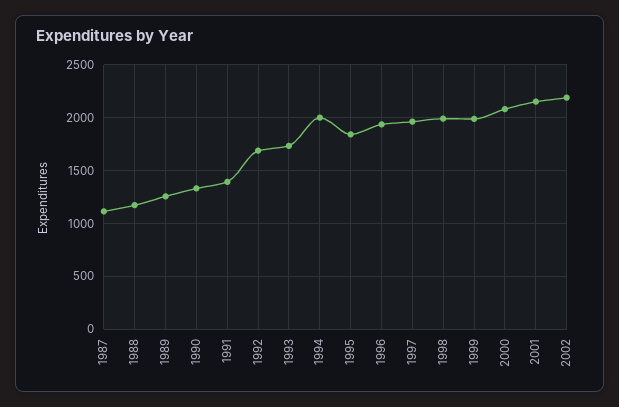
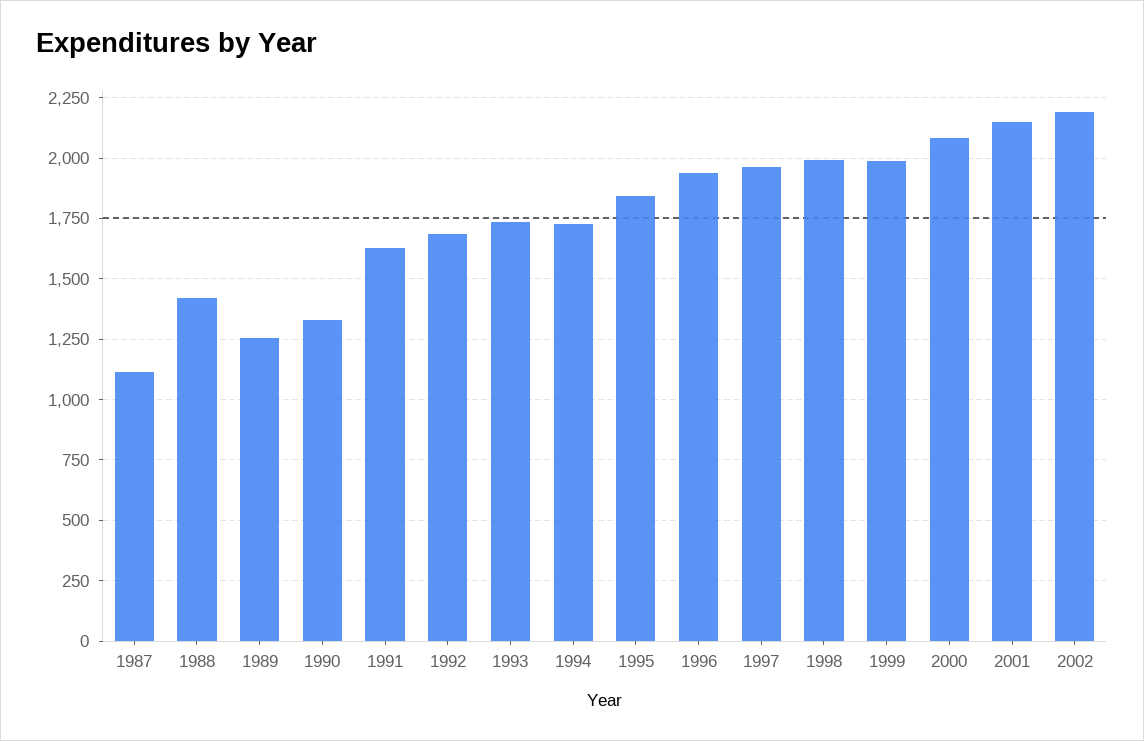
  {
    "1987": 1125,
-   "1988": 1200,
+   "1988": 1425,
    "1989": 1250,
    "1990": 1325,
-   "1991": 1400,
+   "1991": 1625,
    "1992": 1700,
    "1993": 1725,
-   "1994": 2000,
+   "1994": 1725,
    "1995": 1850,
    "1996": 1950,
    "1997": 1975,
    "1998": 2000,
    "1999": 2000,
    "2000": 2075,
    "2001": 2150,
    "2002": 2200
  }

